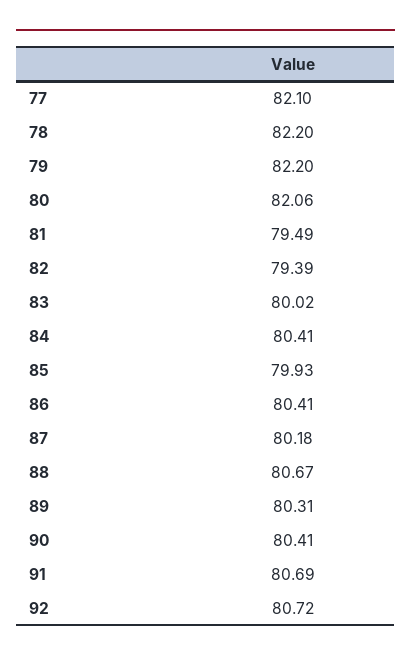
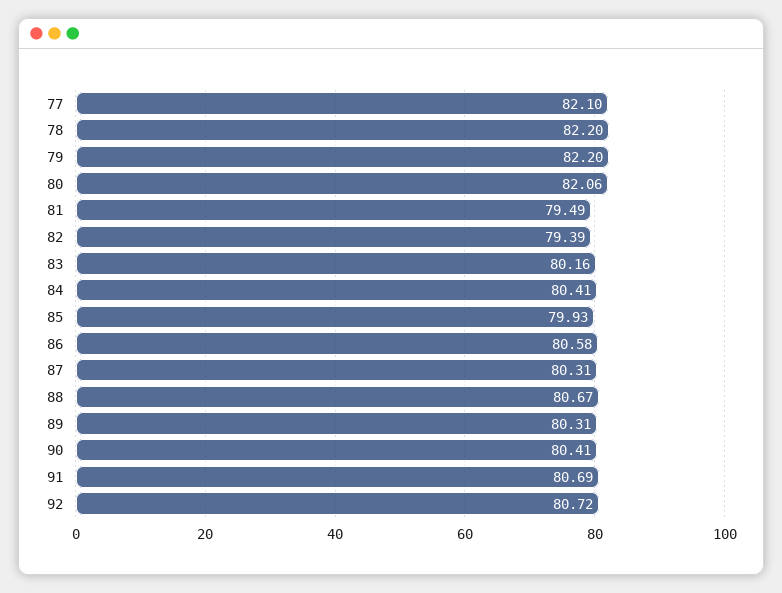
  {
    "77": 82.1,
    "78": 82.2,
    "79": 82.2,
    "80": 82.06,
    "81": 79.49,
    "82": 79.39,
-   "83": 80.02,
+   "83": 80.16,
    "84": 80.41,
    "85": 79.93,
-   "86": 80.41,
+   "86": 80.58,
-   "87": 80.18,
+   "87": 80.31,
    "88": 80.67,
    "89": 80.31,
    "90": 80.41,
    "91": 80.69,
    "92": 80.72
  }

